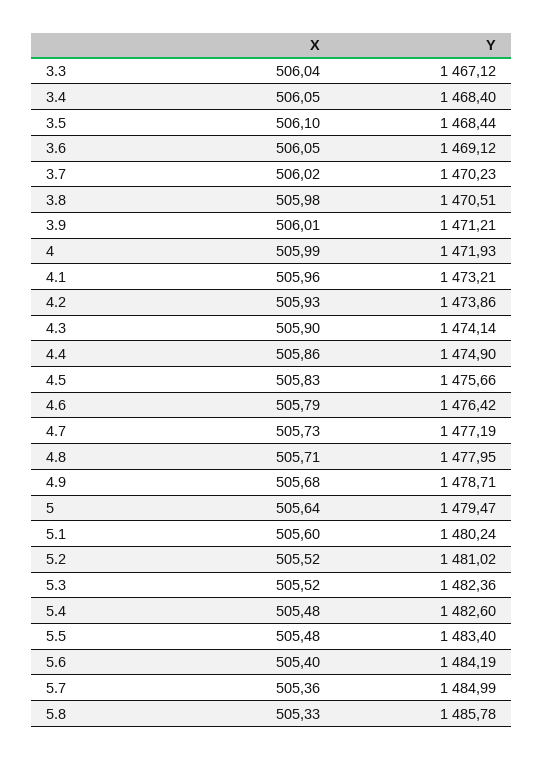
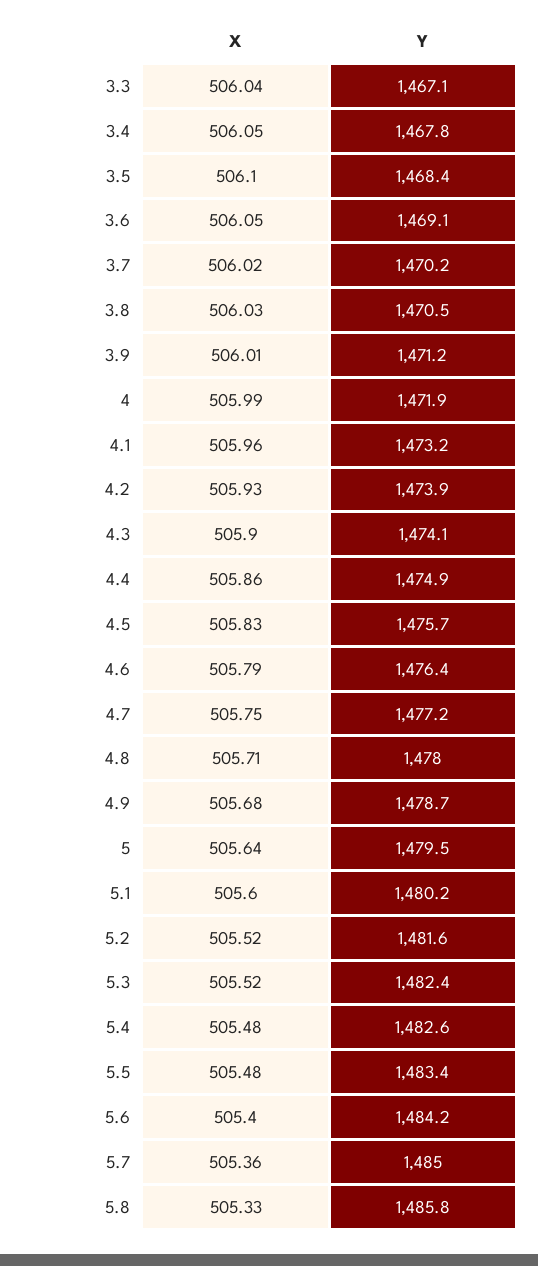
  {
    "X": {
      "3.3": 506.04,
      "3.4": 506.05,
      "3.5": 506.1,
      "3.6": 506.05,
      "3.7": 506.02,
-     "3.8": 505.98,
+     "3.8": 506.03,
      "3.9": 506.01,
      "4": 505.99,
      "4.1": 505.96,
      "4.2": 505.93,
      "4.3": 505.9,
      "4.4": 505.86,
      "4.5": 505.83,
      "4.6": 505.79,
-     "4.7": 505.73,
+     "4.7": 505.75,
      "4.8": 505.71,
      "4.9": 505.68,
      "5": 505.64,
      "5.1": 505.6,
      "5.2": 505.52,
      "5.3": 505.52,
      "5.4": 505.48,
      "5.5": 505.48,
      "5.6": 505.4,
      "5.7": 505.36,
      "5.8": 505.33
    },
    "Y": {
      "3.3": 1467.12,
-     "3.4": 1468.4,
+     "3.4": 1467.8,
      "3.5": 1468.44,
      "3.6": 1469.12,
      "3.7": 1470.23,
      "3.8": 1470.51,
      "3.9": 1471.21,
      "4": 1471.93,
      "4.1": 1473.21,
      "4.2": 1473.86,
      "4.3": 1474.14,
      "4.4": 1474.9,
      "4.5": 1475.66,
      "4.6": 1476.42,
      "4.7": 1477.19,
      "4.8": 1477.95,
      "4.9": 1478.71,
      "5": 1479.47,
      "5.1": 1480.24,
-     "5.2": 1481.02,
+     "5.2": 1481.6,
      "5.3": 1482.36,
      "5.4": 1482.6,
      "5.5": 1483.4,
      "5.6": 1484.19,
      "5.7": 1484.99,
      "5.8": 1485.78
    }
  }

